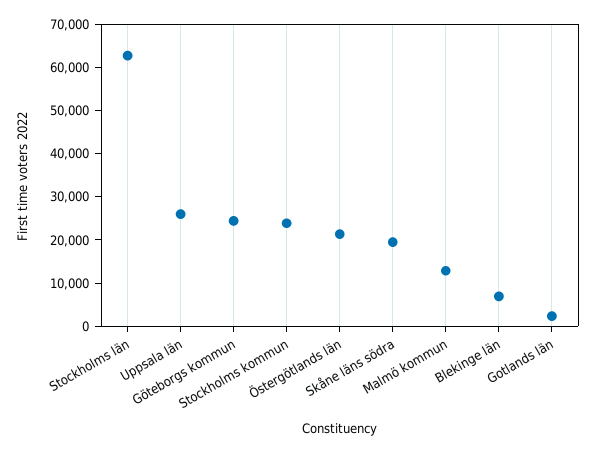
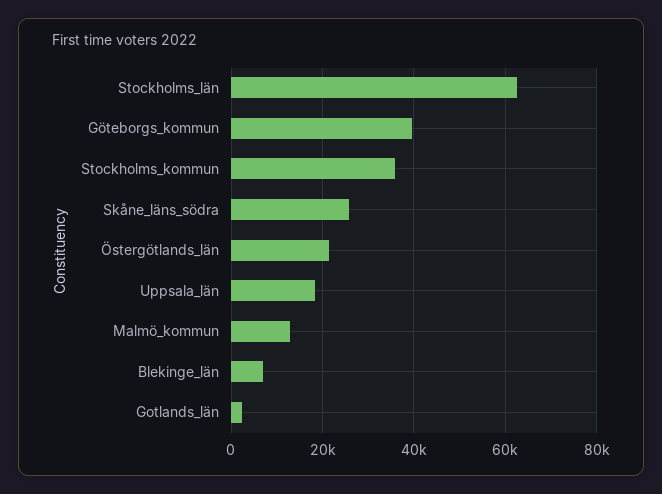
  {
    "Stockholms län": 62000,
-   "Uppsala län": 26000,
+   "Uppsala län": 18000,
-   "Göteborgs kommun": 24000,
+   "Göteborgs kommun": 40000,
-   "Stockholms kommun": 24000,
+   "Stockholms kommun": 36000,
    "Östergötlands län": 22000,
-   "Skåne läns södra": 20000,
+   "Skåne läns södra": 26000,
    "Malmö kommun": 12000,
    "Blekinge län": 6000,
    "Gotlands län": 2000
  }

